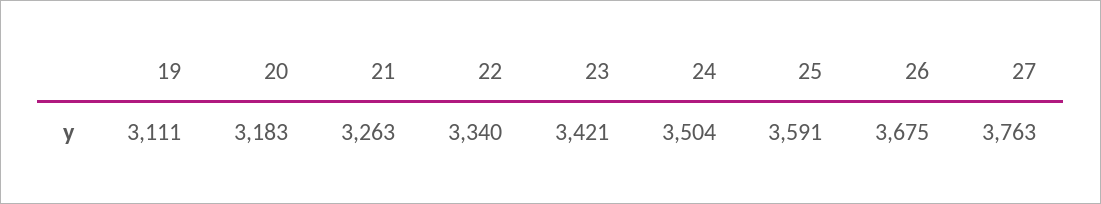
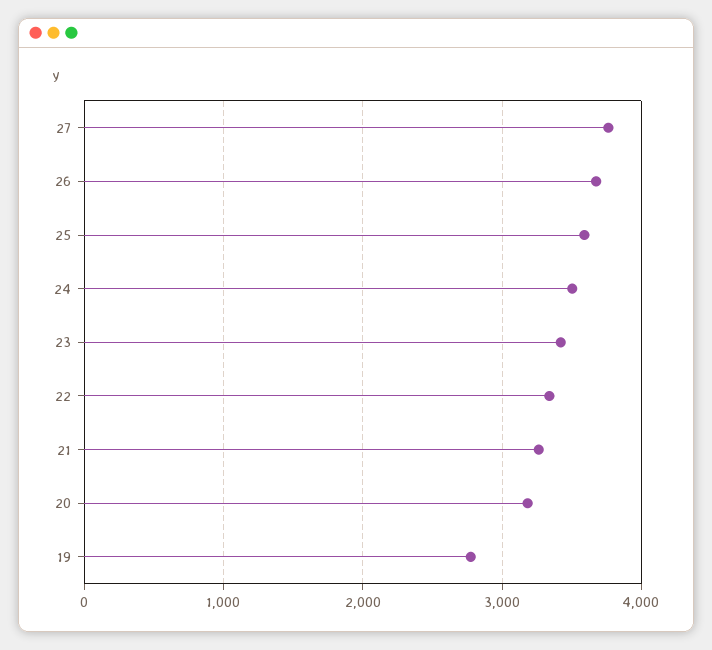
  {
-   "19": 3111,
+   "19": 2800,
    "20": 3183,
    "21": 3263,
    "22": 3340,
    "23": 3421,
    "24": 3504,
    "25": 3591,
    "26": 3675,
    "27": 3763
  }

